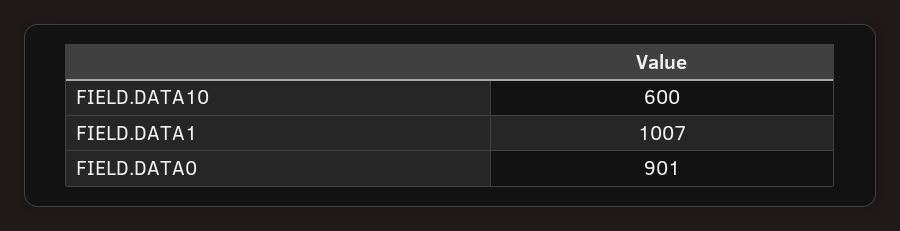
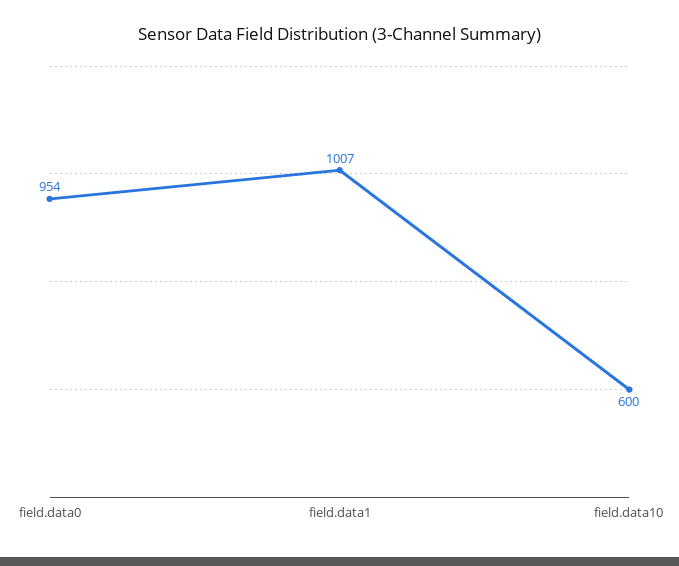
  {
    "FIELD.DATA10": 600,
    "FIELD.DATA1": 1007,
-   "FIELD.DATA0": 901
+   "FIELD.DATA0": 954
  }

